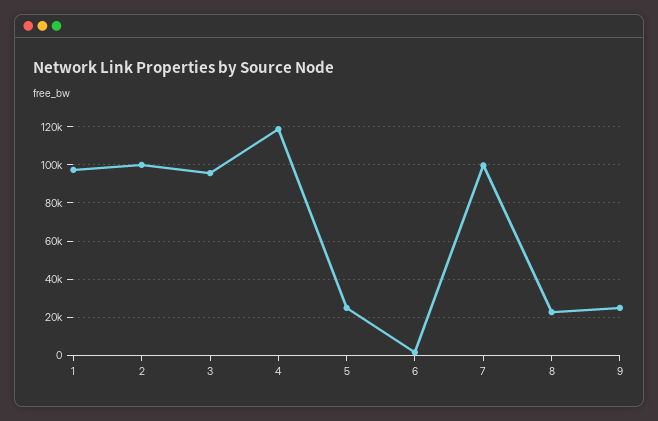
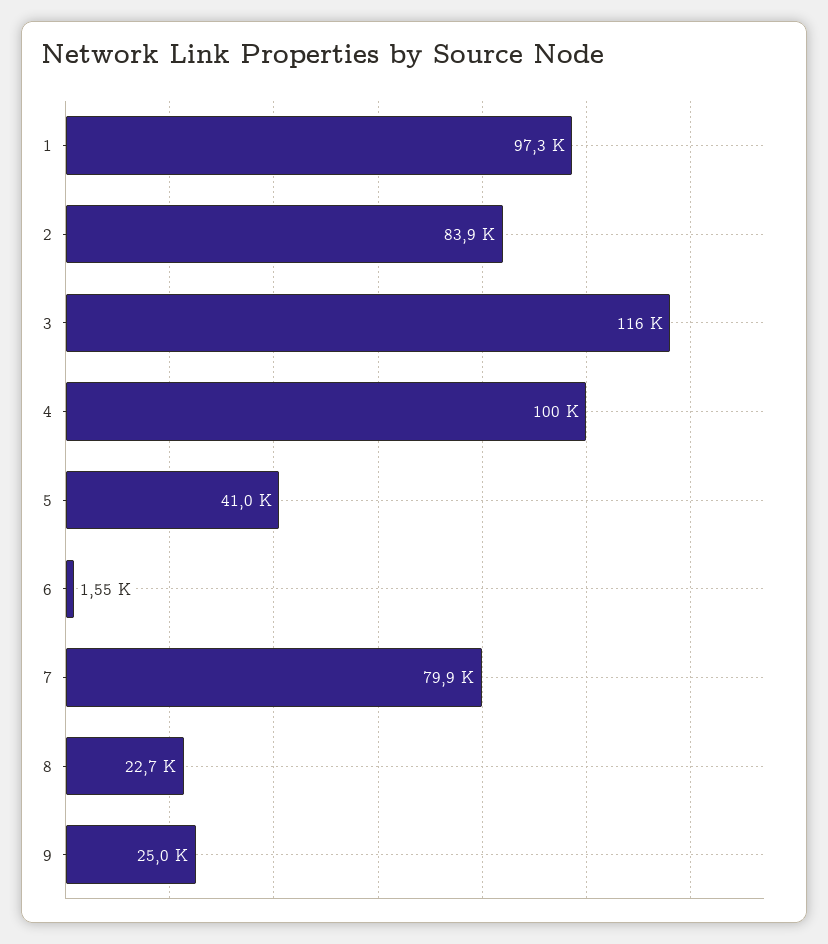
  {
    "1": 97300,
-   "2": 100000,
+   "2": 83900,
-   "3": 95000,
+   "3": 116000,
-   "4": 120000,
+   "4": 100000,
-   "5": 25000,
+   "5": 41000,
    "6": 1550,
-   "7": 100000,
+   "7": 79900,
    "8": 22700,
    "9": 25000
  }

